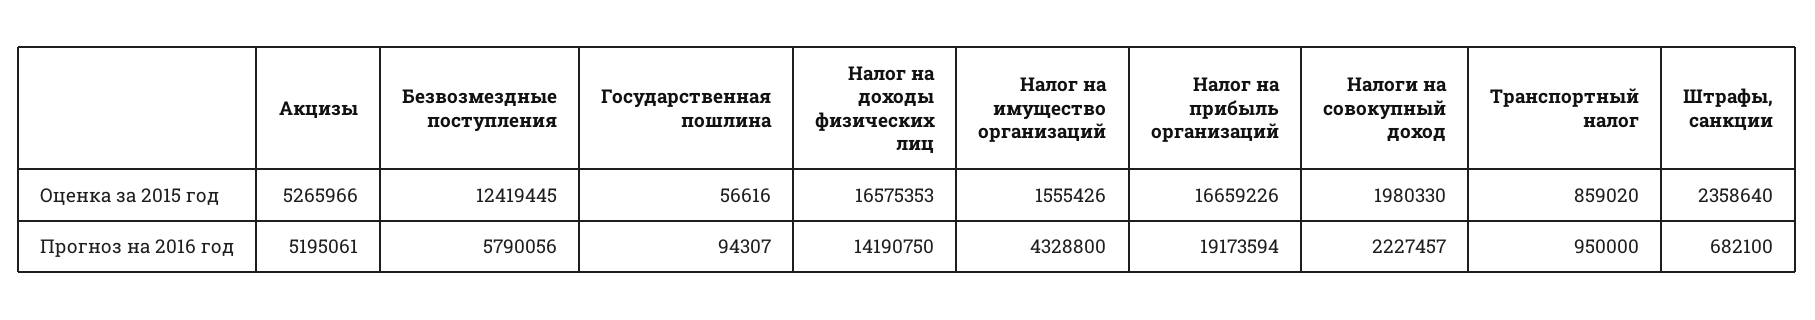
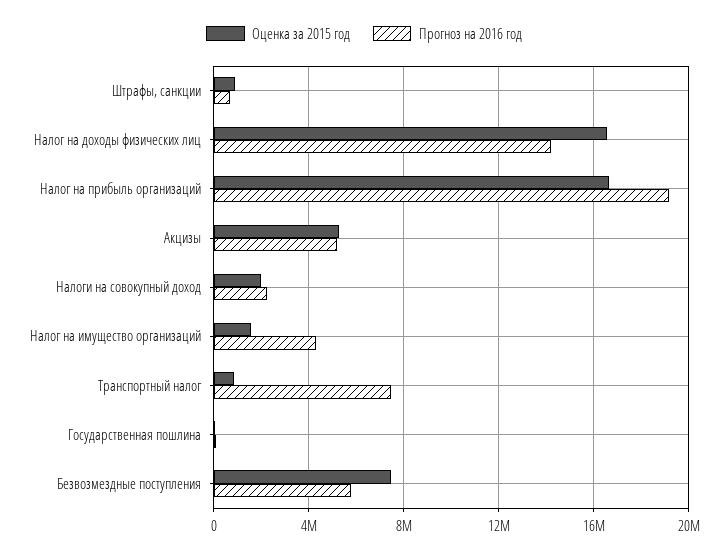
  {
    "Оценка за 2015 год": {
      "Акцизы": 5265966,
-     "Безвозмездные поступления": 12419445,
+     "Безвозмездные поступления": 7500000,
      "Государственная пошлина": 56616,
      "Налог на доходы физических лиц": 16575353,
      "Налог на имущество организаций": 1555426,
      "Налог на прибыль организаций": 16659226,
      "Налоги на совокупный доход": 1980330,
      "Транспортный налог": 859020,
-     "Штрафы, санкции": 2358640
+     "Штрафы, санкции": 1000000
    },
    "Прогноз на 2016 год": {
      "Акцизы": 5195061,
      "Безвозмездные поступления": 5790056,
      "Государственная пошлина": 94307,
      "Налог на доходы физических лиц": 14190750,
      "Налог на имущество организаций": 4328800,
      "Налог на прибыль организаций": 19173594,
      "Налоги на совокупный доход": 2227457,
-     "Транспортный налог": 950000,
+     "Транспортный налог": 7500000,
      "Штрафы, санкции": 682100
    }
  }

